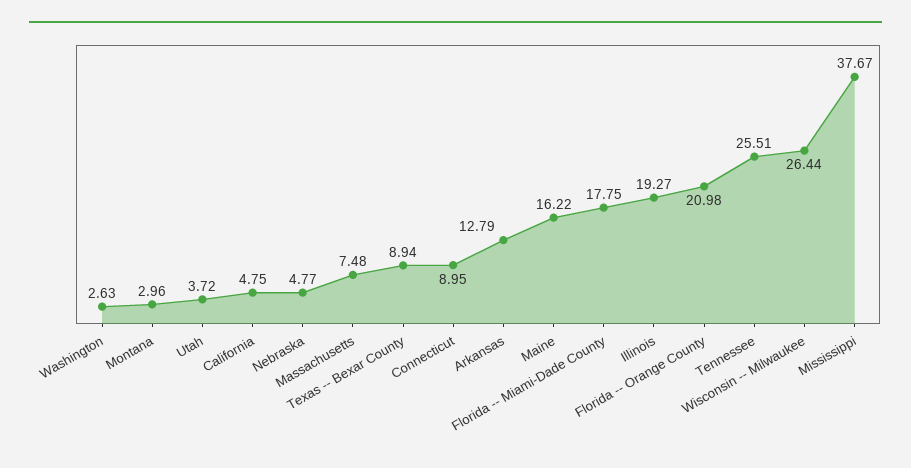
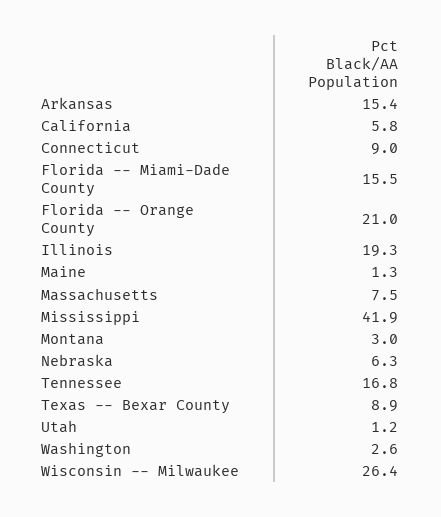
  {
    "Washington": 2.63,
    "Montana": 2.96,
-   "Utah": 3.72,
+   "Utah": 1.2,
-   "California": 4.75,
+   "California": 5.8,
-   "Nebraska": 4.77,
+   "Nebraska": 6.3,
    "Massachusetts": 7.48,
    "Texas -- Bexar County": 8.94,
    "Connecticut": 8.95,
-   "Arkansas": 12.79,
+   "Arkansas": 15.4,
-   "Maine": 16.22,
+   "Maine": 1.3,
-   "Florida -- Miami-Dade County": 17.75,
+   "Florida -- Miami-Dade County": 15.5,
    "Illinois": 19.27,
    "Florida -- Orange County": 20.98,
-   "Tennessee": 25.51,
+   "Tennessee": 16.8,
    "Wisconsin -- Milwaukee": 26.44,
-   "Mississippi": 37.67
+   "Mississippi": 41.9
  }

